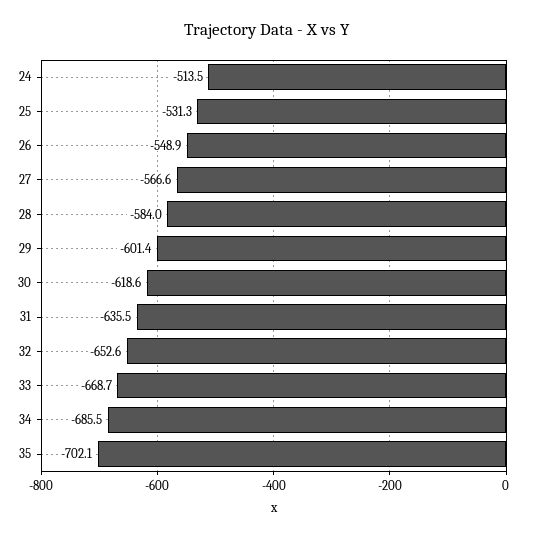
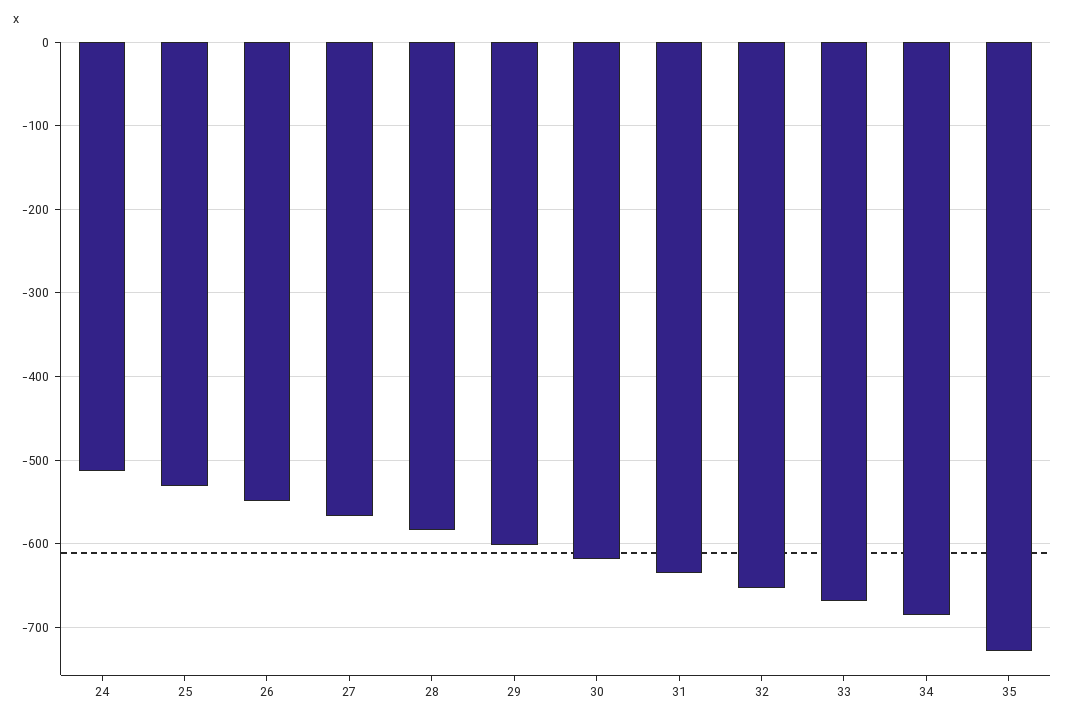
  {
    "24": -513.5,
    "25": -531.3,
    "26": -548.9,
    "27": -566.6,
    "28": -584,
    "29": -601.4,
    "30": -618.6,
    "31": -635.5,
    "32": -652.6,
    "33": -668.7,
    "34": -685.5,
-   "35": -702.1
+   "35": -730
  }

